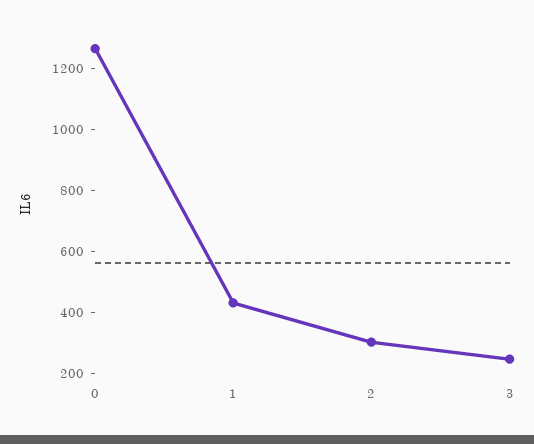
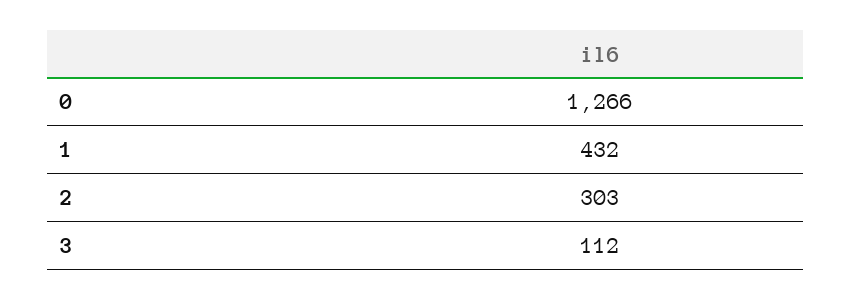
  {
    "0": 1266,
    "1": 432,
    "2": 303,
-   "3": 250
+   "3": 112
  }

